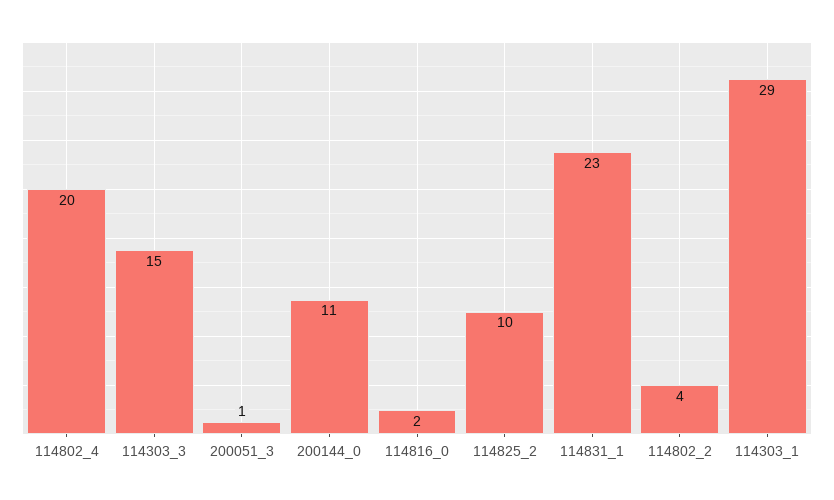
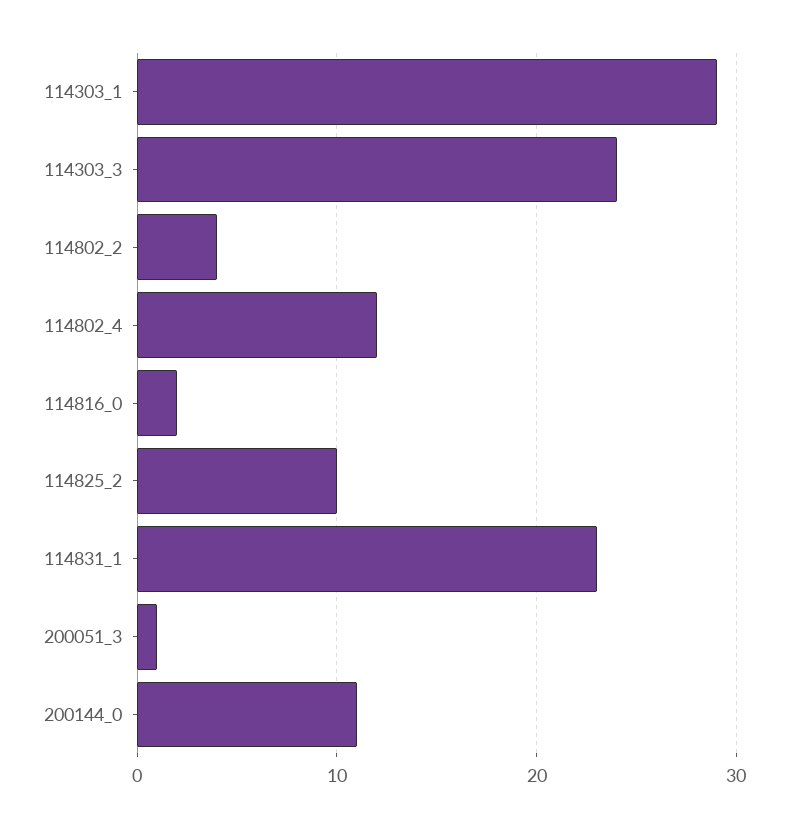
  {
-   "114802_4": 20,
+   "114802_4": 12,
-   "114303_3": 15,
+   "114303_3": 24,
    "200051_3": 1,
    "200144_0": 11,
    "114816_0": 2,
    "114825_2": 10,
    "114831_1": 23,
    "114802_2": 4,
    "114303_1": 29
  }

